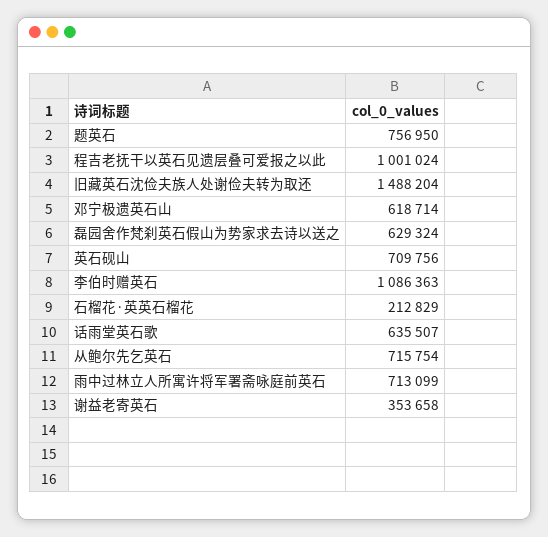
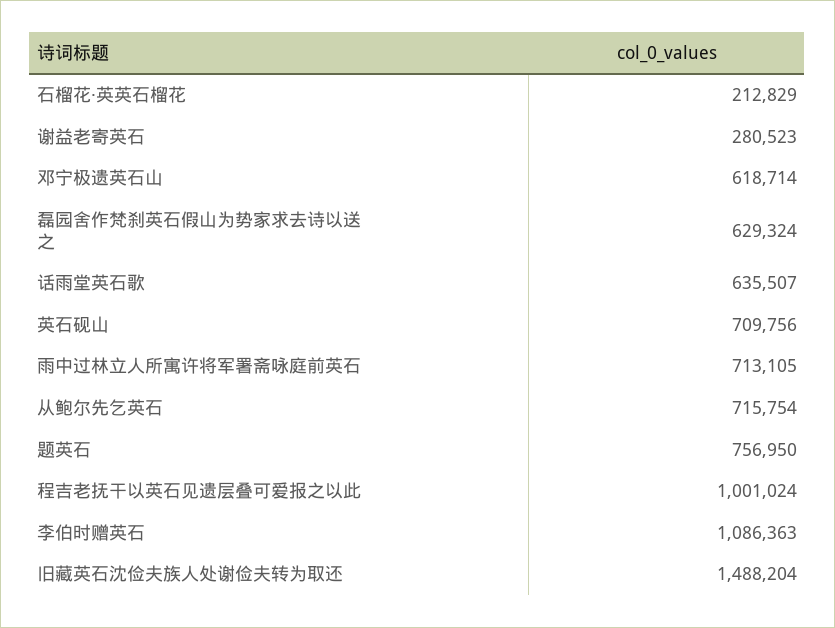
  {
    "题英石": 756950,
    "程吉老抚干以英石见遗层叠可爱报之以此": 1001024,
    "旧藏英石沈俭夫族人处谢俭夫转为取还": 1488204,
    "邓宁极遗英石山": 618714,
    "磊园舍作梵刹英石假山为势家求去诗以送之": 629324,
    "英石砚山": 709756,
    "李伯时赠英石": 1086363,
    "石榴花·英英石榴花": 212829,
    "话雨堂英石歌": 635507,
    "从鲍尔先乞英石": 715754,
-   "雨中过林立人所寓许将军署斋咏庭前英石": 713099,
+   "雨中过林立人所寓许将军署斋咏庭前英石": 713105,
-   "谢益老寄英石": 353658
+   "谢益老寄英石": 280523
  }

